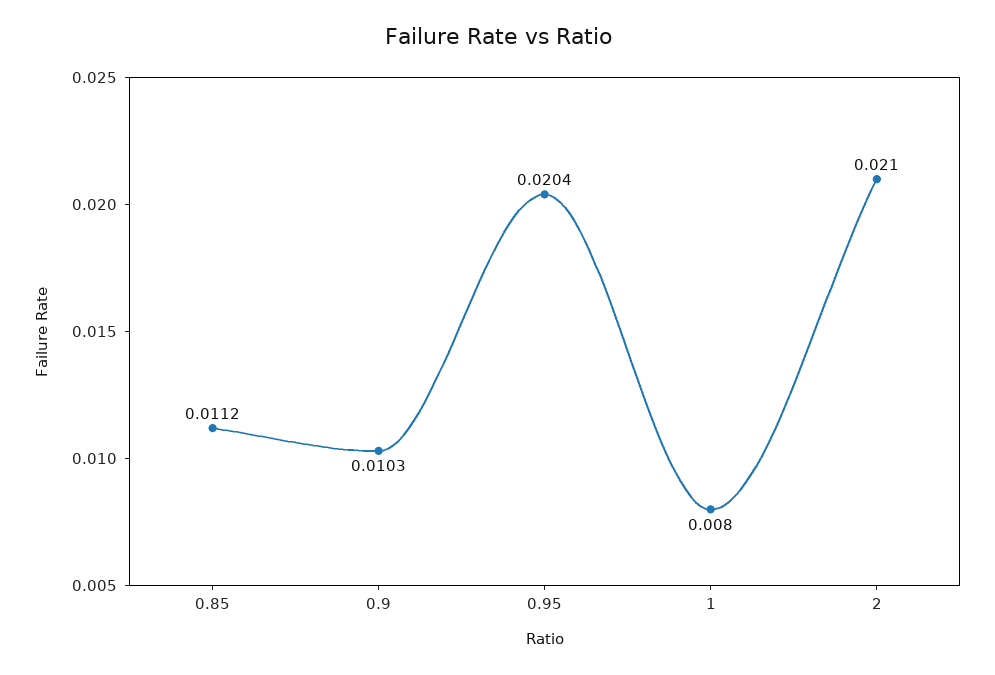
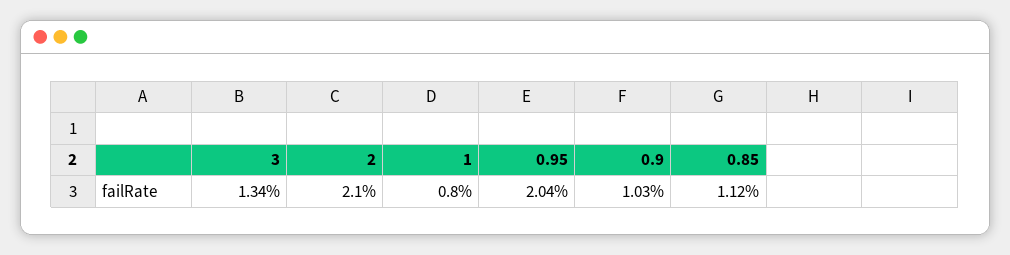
  {
    "0.85": 0.0112,
    "0.9": 0.0103,
    "0.95": 0.0204,
    "1": 0.008,
-   "2": 0.021
+   "2": 0.021,
+   "3": 0.0134
  }

